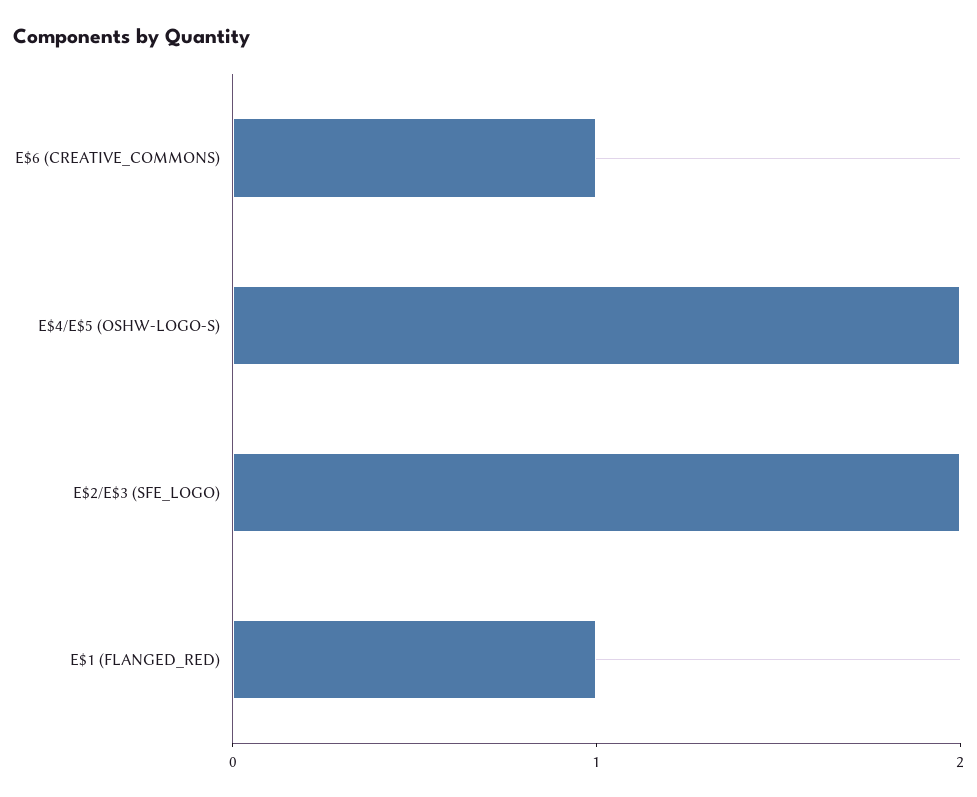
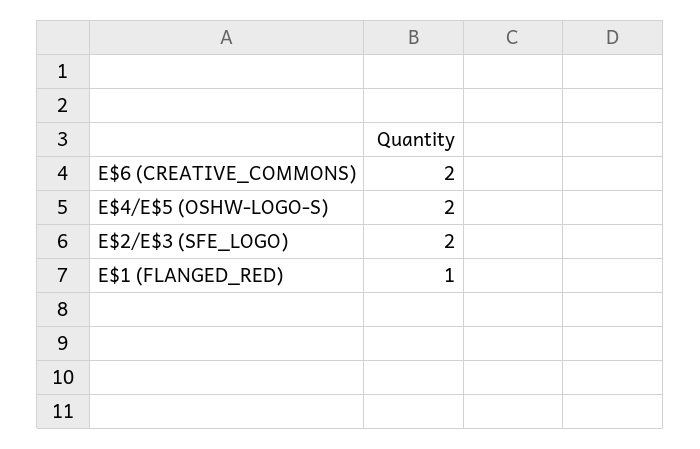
  {
-   "E$6 (CREATIVE_COMMONS)": 1,
+   "E$6 (CREATIVE_COMMONS)": 2,
    "E$4/E$5 (OSHW-LOGO-S)": 2,
    "E$2/E$3 (SFE_LOGO)": 2,
    "E$1 (FLANGED_RED)": 1
  }

